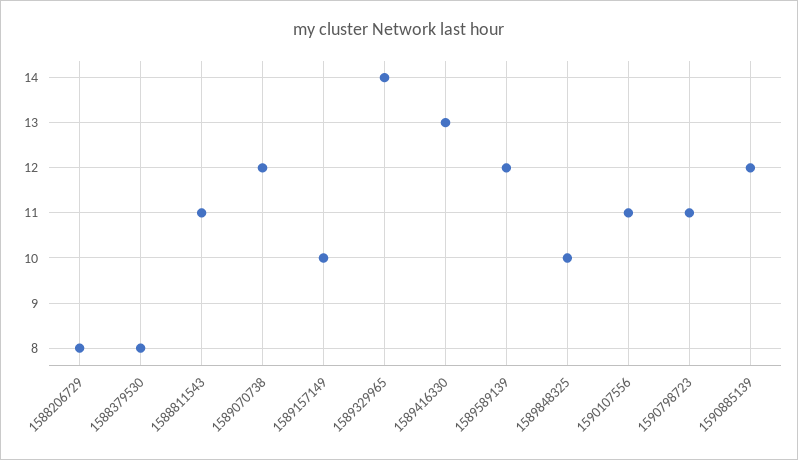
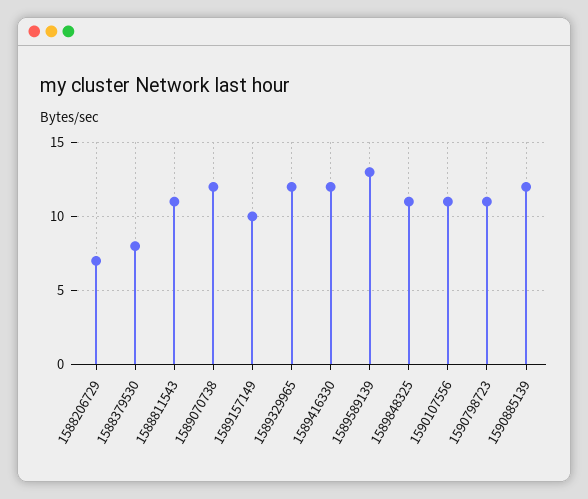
  {
-   "1588206729": 8,
+   "1588206729": 7,
    "1588379530": 8,
    "1588811543": 11,
    "1589070738": 12,
    "1589157149": 10,
-   "1589329965": 14,
+   "1589329965": 12,
-   "1589416330": 13,
+   "1589416330": 12,
-   "1589589139": 12,
+   "1589589139": 13,
-   "1589848325": 10,
+   "1589848325": 11,
    "1590107556": 11,
    "1590798723": 11,
    "1590885139": 12
  }

